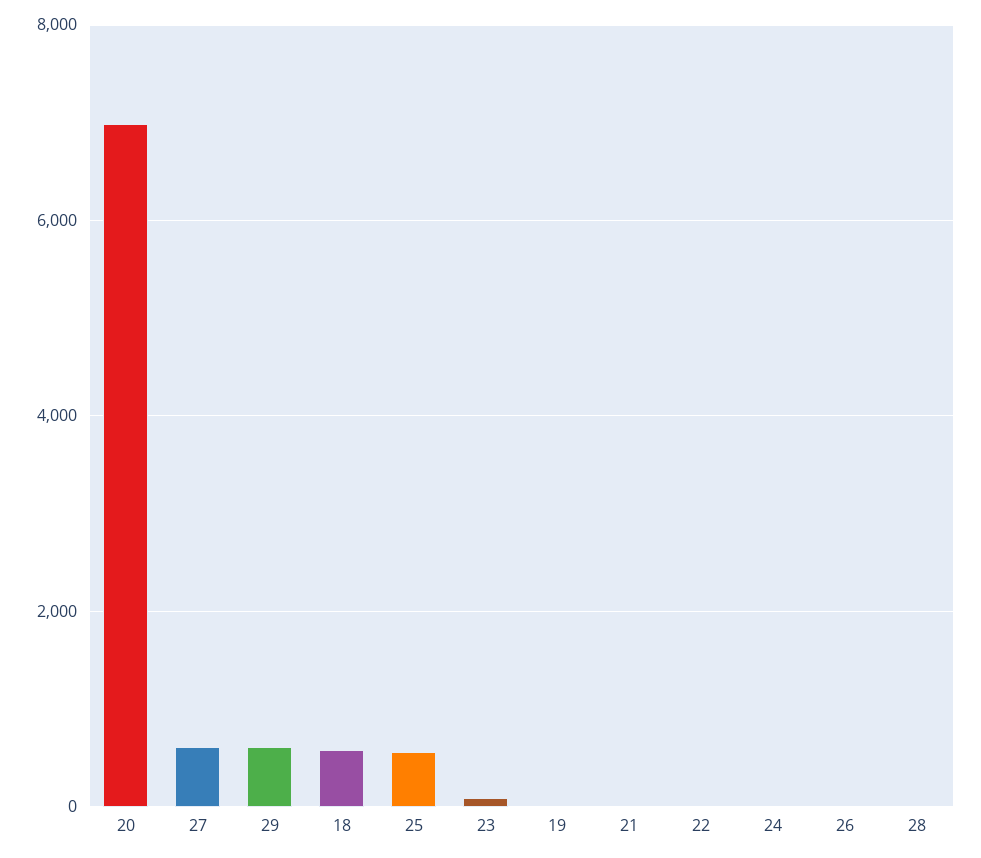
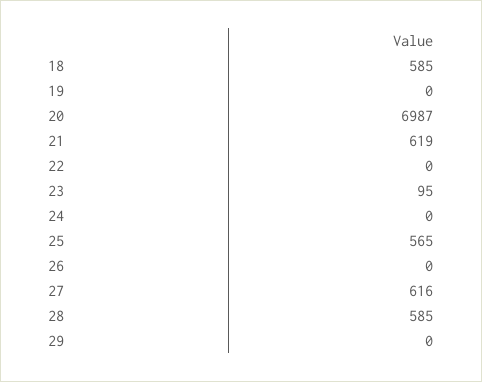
  {
    "20": 6987,
    "27": 616,
-   "29": 600,
+   "29": 0,
    "18": 585,
    "25": 565,
    "23": 95,
    "19": 0,
-   "21": 0,
+   "21": 619,
    "22": 0,
    "24": 0,
    "26": 0,
-   "28": 0
+   "28": 585
  }

